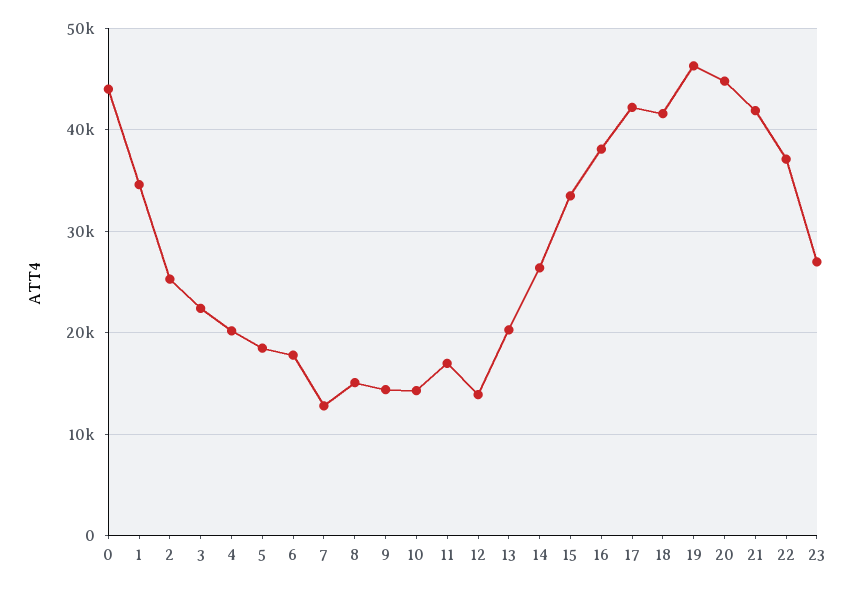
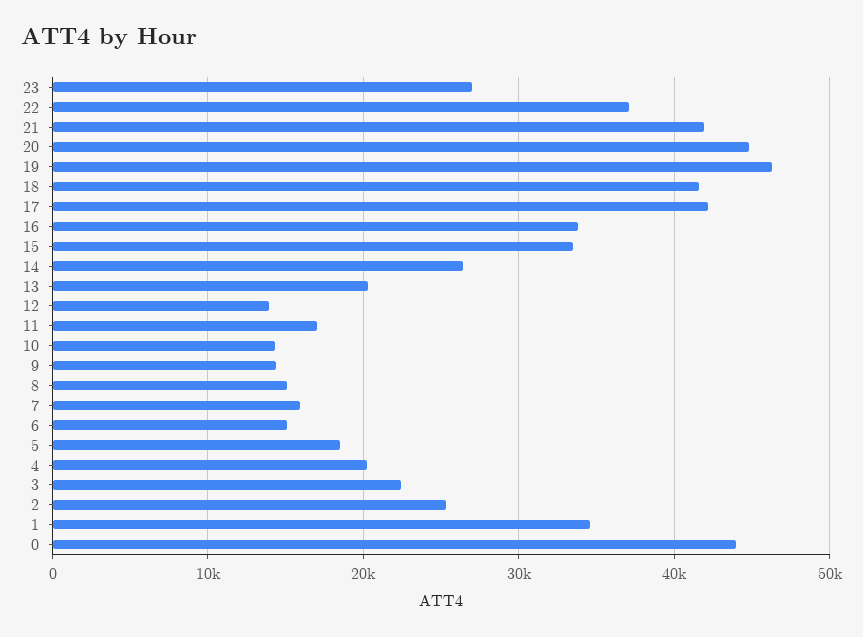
  {
    "0": 44000,
    "1": 35000,
    "2": 25000,
    "3": 22000,
    "4": 20000,
    "5": 19000,
-   "6": 18000,
+   "6": 15000,
-   "7": 13000,
+   "7": 16000,
    "8": 15000,
    "9": 14000,
    "10": 14000,
    "11": 17000,
    "12": 14000,
    "13": 20000,
    "14": 26000,
    "15": 34000,
-   "16": 38000,
+   "16": 34000,
    "17": 42000,
    "18": 42000,
    "19": 46000,
    "20": 45000,
    "21": 42000,
    "22": 37000,
    "23": 27000
  }

